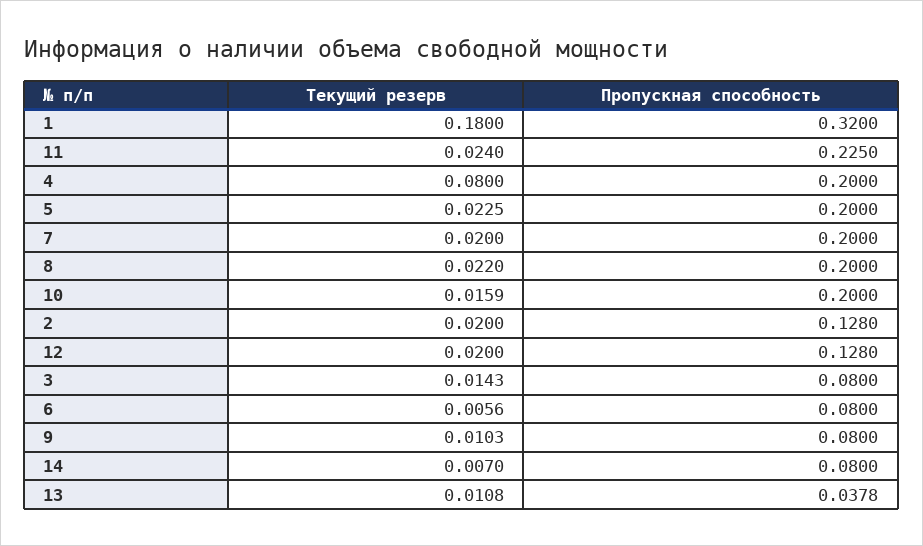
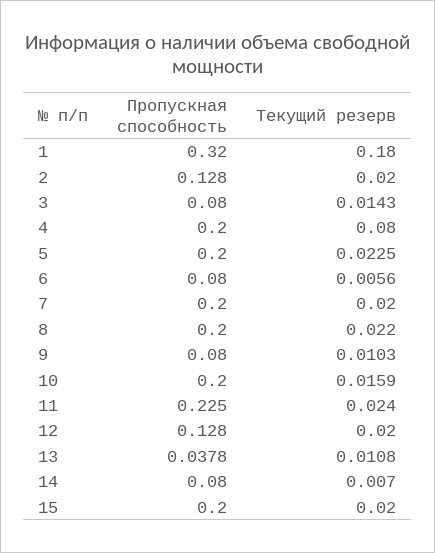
  {
    "Текущий резерв": {
      "1": 0.18,
      "11": 0.024,
      "4": 0.08,
      "5": 0.0225,
      "7": 0.02,
      "8": 0.022,
      "10": 0.0159,
      "2": 0.02,
      "12": 0.02,
      "3": 0.0143,
      "6": 0.0056,
      "9": 0.0103,
      "14": 0.007,
-     "13": 0.0108
+     "13": 0.0108,
+     "15": 0.02
    },
    "Пропускная способность": {
      "1": 0.32,
      "11": 0.225,
      "4": 0.2,
      "5": 0.2,
      "7": 0.2,
      "8": 0.2,
      "10": 0.2,
      "2": 0.128,
      "12": 0.128,
      "3": 0.08,
      "6": 0.08,
      "9": 0.08,
      "14": 0.08,
-     "13": 0.0378
+     "13": 0.0378,
+     "15": 0.2
    }
  }

